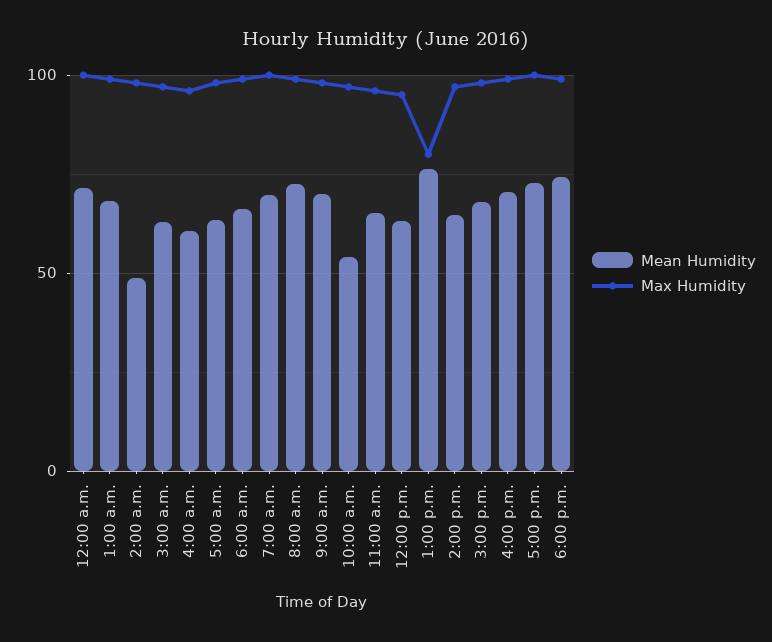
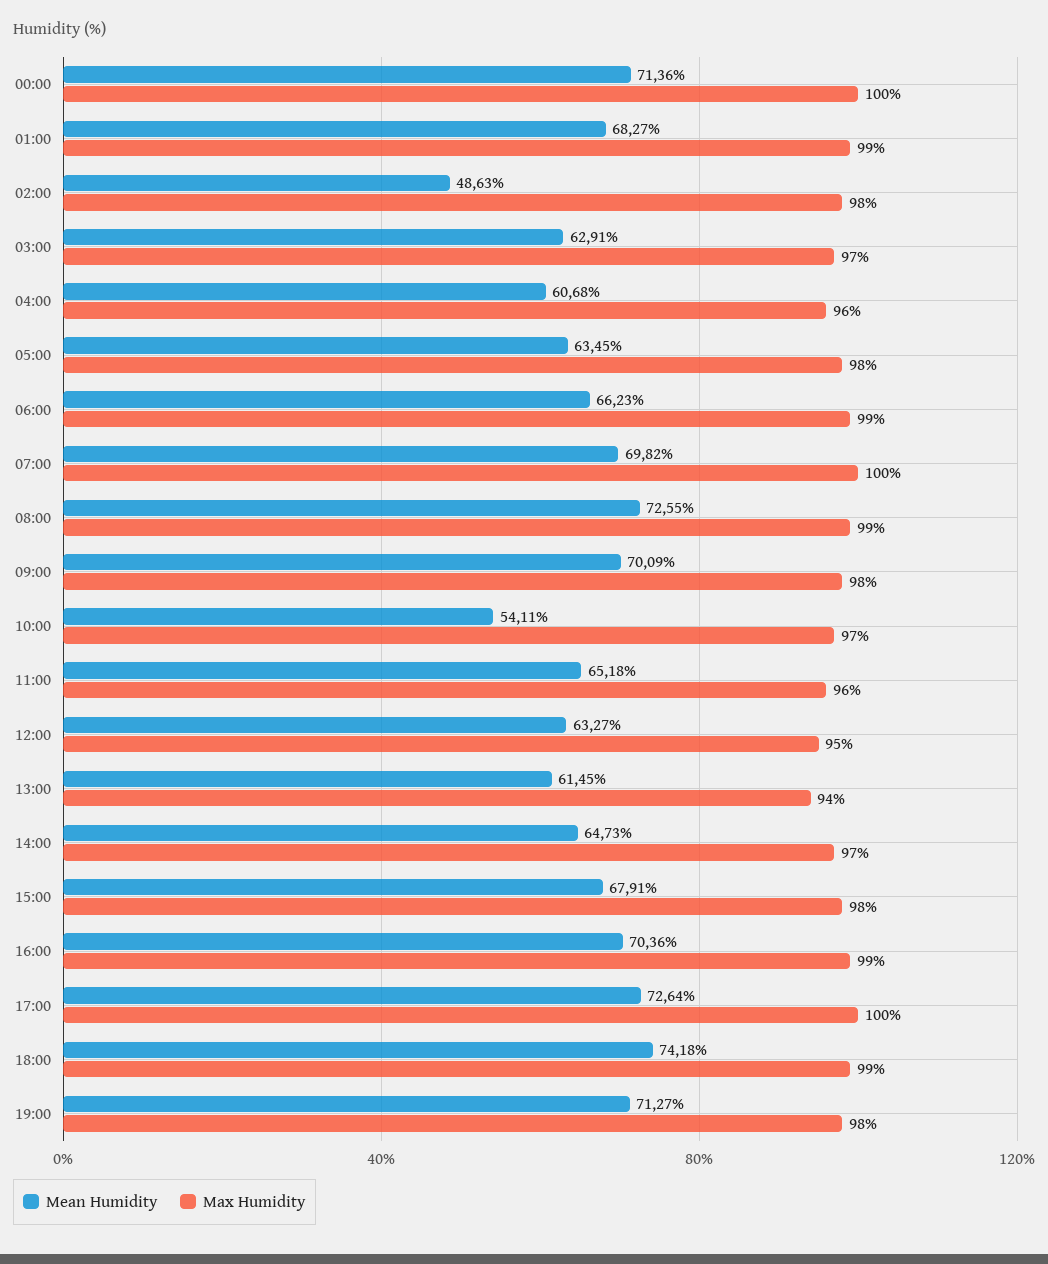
  {
    "Mean Humidity": {
      "12:00 a.m.": 71.36,
      "1:00 a.m.": 68.27,
      "2:00 a.m.": 48.63,
      "3:00 a.m.": 62.91,
      "4:00 a.m.": 60.68,
      "5:00 a.m.": 63.45,
      "6:00 a.m.": 66.23,
      "7:00 a.m.": 69.82,
      "8:00 a.m.": 72.55,
      "9:00 a.m.": 70.09,
      "10:00 a.m.": 54.11,
      "11:00 a.m.": 65.18,
      "12:00 p.m.": 63.27,
-     "1:00 p.m.": 75,
+     "1:00 p.m.": 61.45,
      "2:00 p.m.": 64.73,
      "3:00 p.m.": 67.91,
      "4:00 p.m.": 70.36,
      "5:00 p.m.": 72.64,
-     "6:00 p.m.": 74.18
+     "6:00 p.m.": 74.18,
+     "19:00": 71.27
    },
    "Max Humidity": {
      "12:00 a.m.": 100,
      "1:00 a.m.": 99,
      "2:00 a.m.": 98,
      "3:00 a.m.": 97,
      "4:00 a.m.": 96,
      "5:00 a.m.": 98,
      "6:00 a.m.": 99,
      "7:00 a.m.": 100,
      "8:00 a.m.": 99,
      "9:00 a.m.": 98,
      "10:00 a.m.": 97,
      "11:00 a.m.": 96,
      "12:00 p.m.": 95,
-     "1:00 p.m.": 80,
+     "1:00 p.m.": 94,
      "2:00 p.m.": 97,
      "3:00 p.m.": 98,
      "4:00 p.m.": 99,
      "5:00 p.m.": 100,
-     "6:00 p.m.": 99
+     "6:00 p.m.": 99,
+     "19:00": 98
    }
  }

